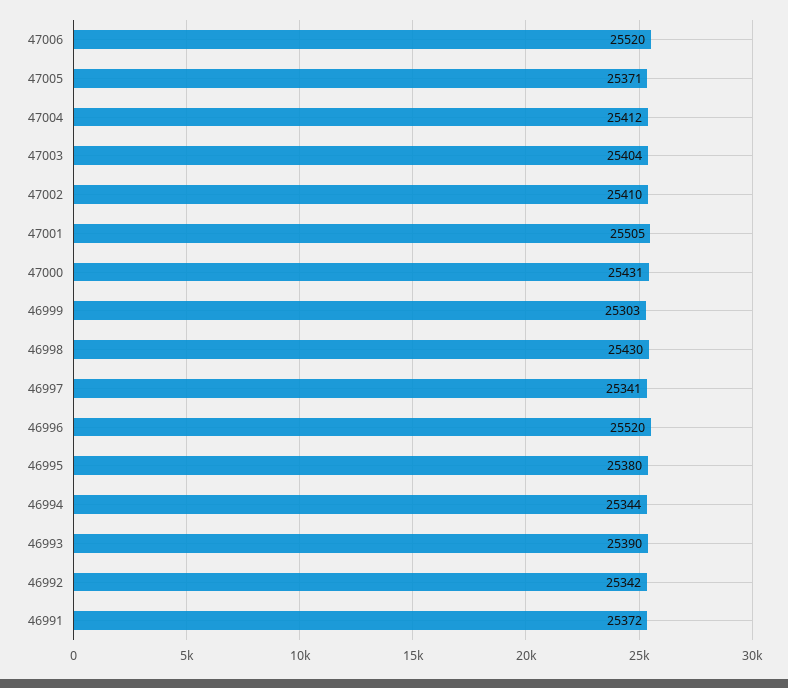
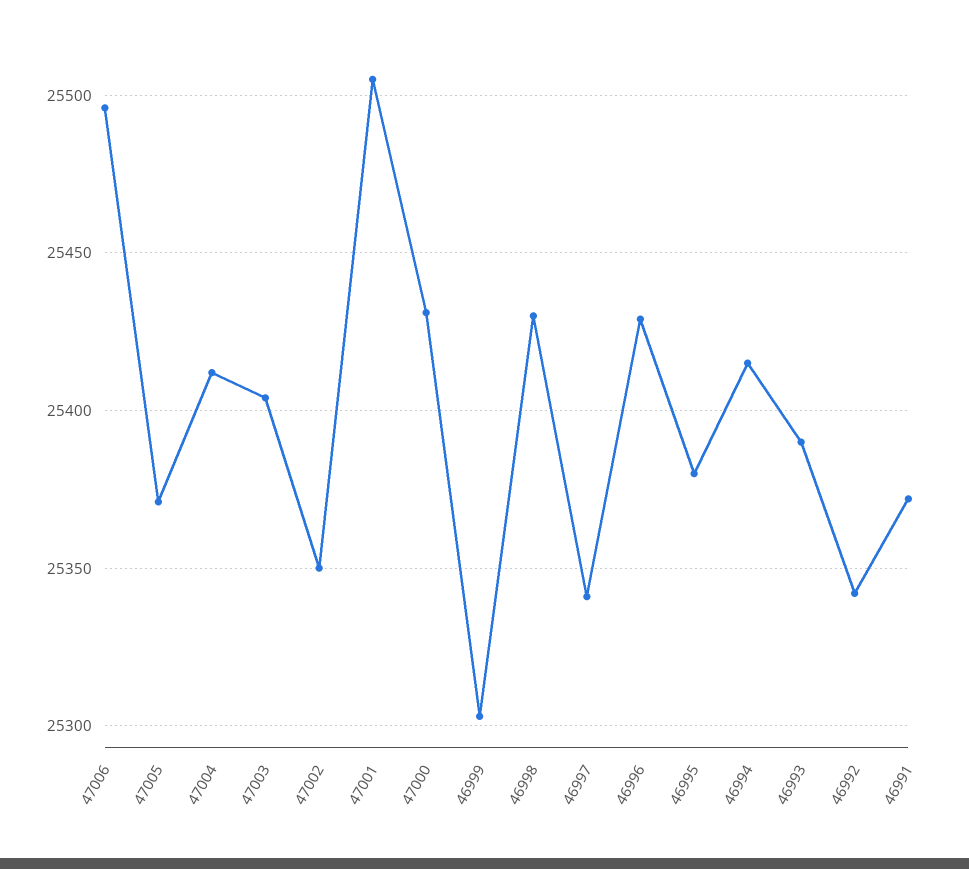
  {
-   "47006": 25520,
+   "47006": 25495,
    "47005": 25371,
    "47004": 25412,
    "47003": 25404,
-   "47002": 25410,
+   "47002": 25350,
    "47001": 25505,
    "47000": 25431,
    "46999": 25303,
    "46998": 25430,
    "46997": 25341,
-   "46996": 25520,
+   "46996": 25430,
    "46995": 25380,
-   "46994": 25344,
+   "46994": 25415,
    "46993": 25390,
    "46992": 25342,
    "46991": 25372
  }

